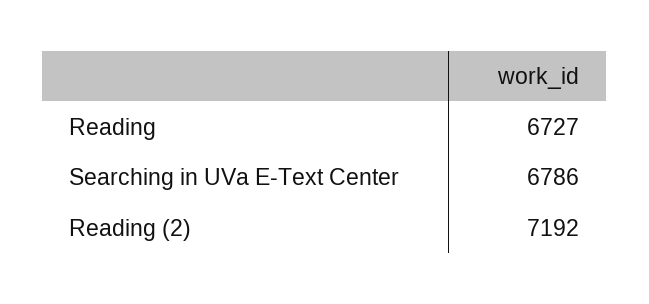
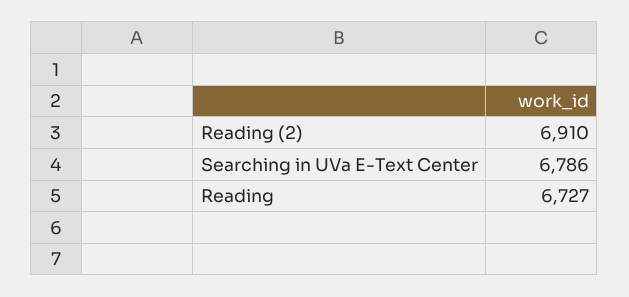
  {
    "Reading": 6727,
    "Searching in UVa E-Text Center": 6786,
-   "Reading (2)": 7192
+   "Reading (2)": 6910
  }

